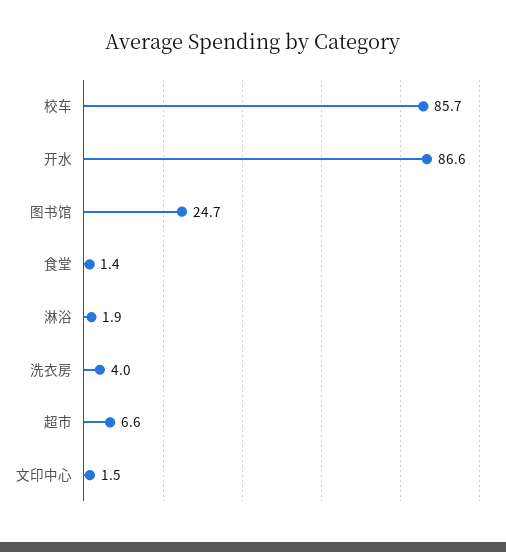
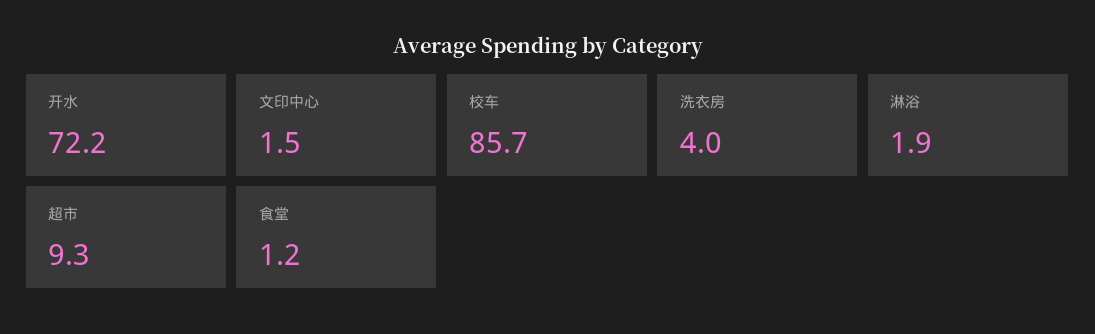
  {
    "校车": 85.7,
-   "开水": 86.6,
+   "开水": 72.2,
-   "图书馆": 24.7,
-   "食堂": 1.4,
+   "食堂": 1.2,
    "淋浴": 1.9,
    "洗衣房": 4,
-   "超市": 6.6,
+   "超市": 9.3,
    "文印中心": 1.5
  }

